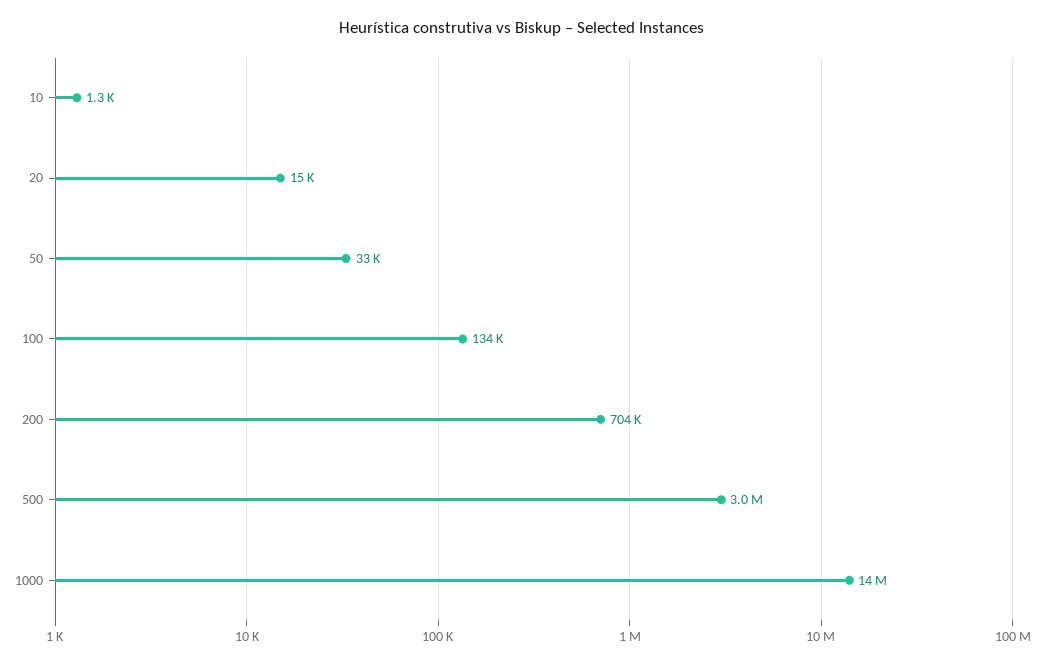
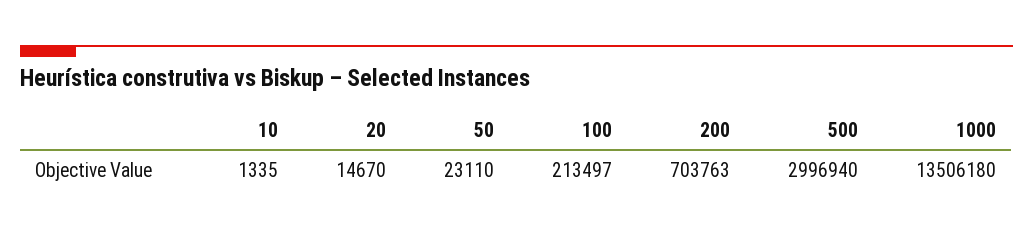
  {
    "10": 1335,
    "20": 14670,
-   "50": 33000,
+   "50": 23110,
-   "100": 134000,
+   "100": 213497,
    "200": 703763,
    "500": 2996940,
    "1000": 13506180
  }

